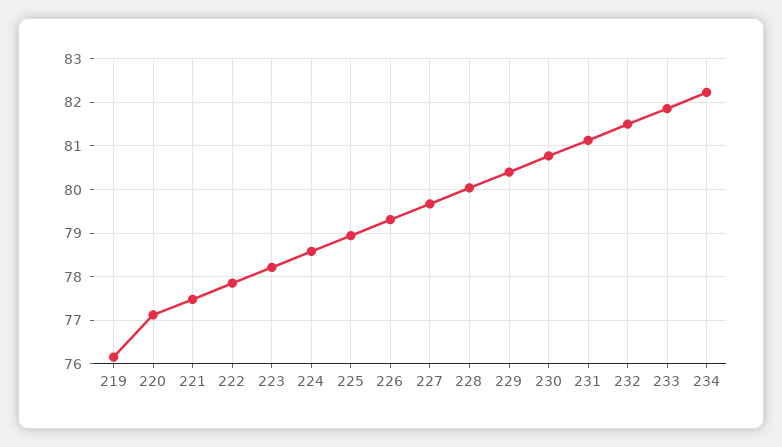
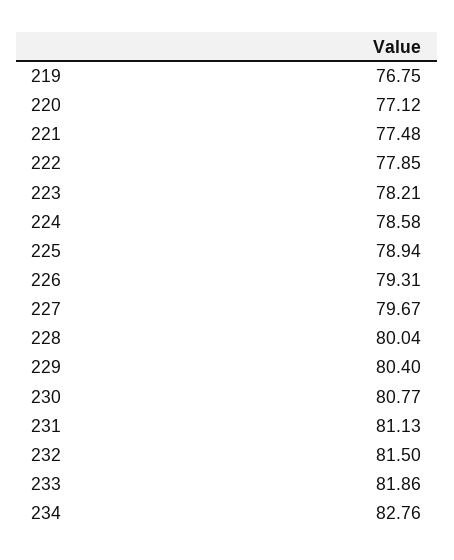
  {
-   "219": 76.2,
+   "219": 76.75,
    "220": 77.12,
    "221": 77.48,
    "222": 77.85,
    "223": 78.21,
    "224": 78.58,
    "225": 78.94,
    "226": 79.31,
    "227": 79.67,
    "228": 80.04,
    "229": 80.4,
    "230": 80.77,
    "231": 81.13,
    "232": 81.5,
    "233": 81.86,
-   "234": 82.2
+   "234": 82.76
  }

